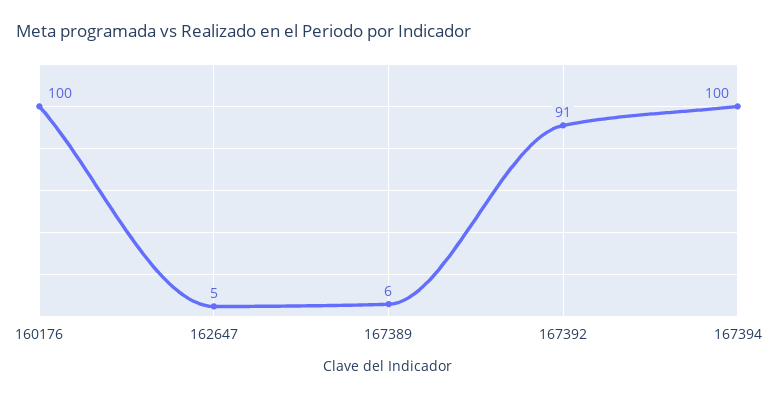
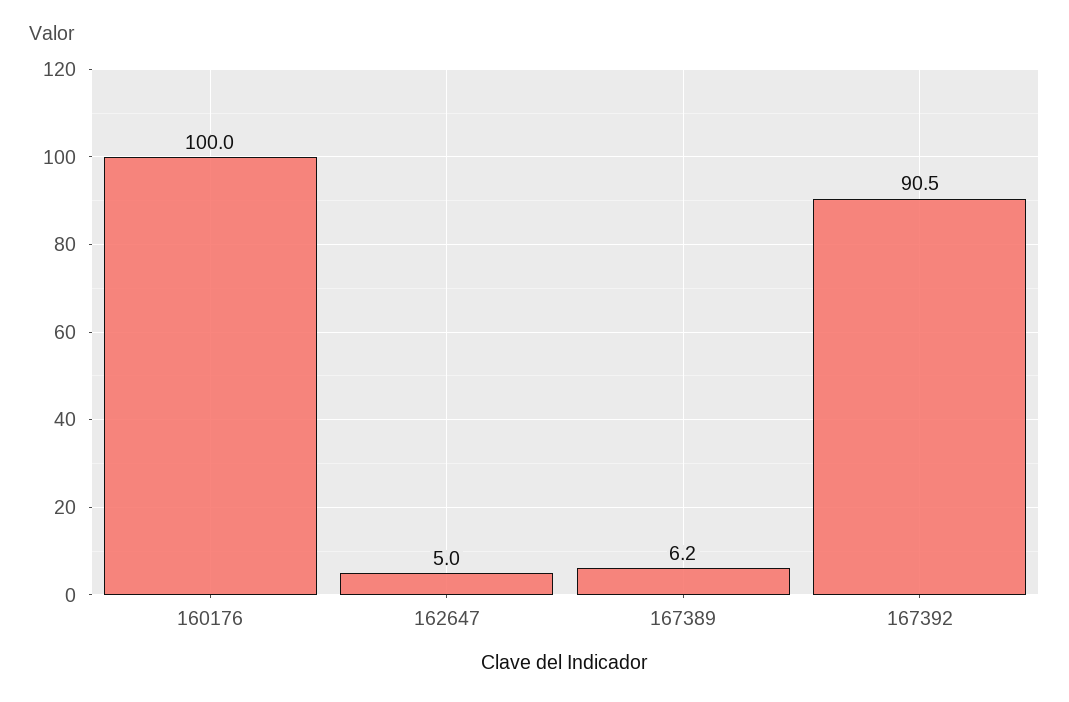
  {
    "160176": 100,
    "162647": 5,
    "167389": 6.2,
-   "167392": 90.5,
+   "167392": 90.5
-   "167394": 100
  }

